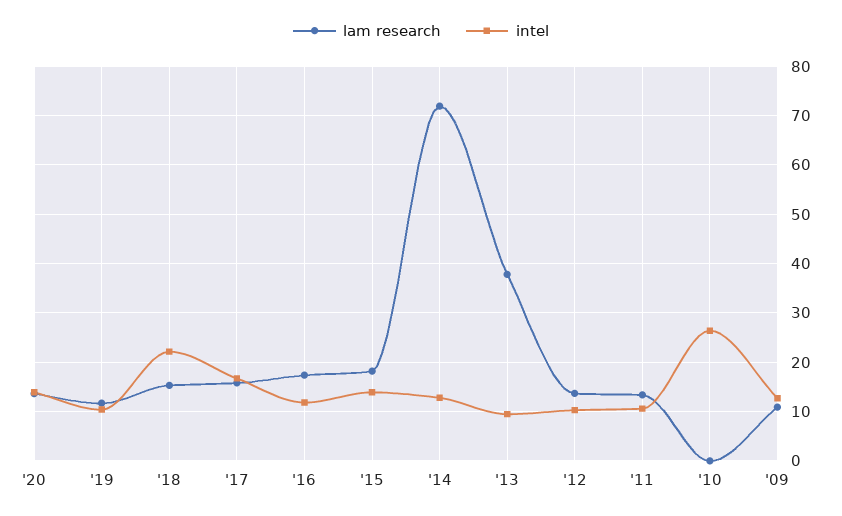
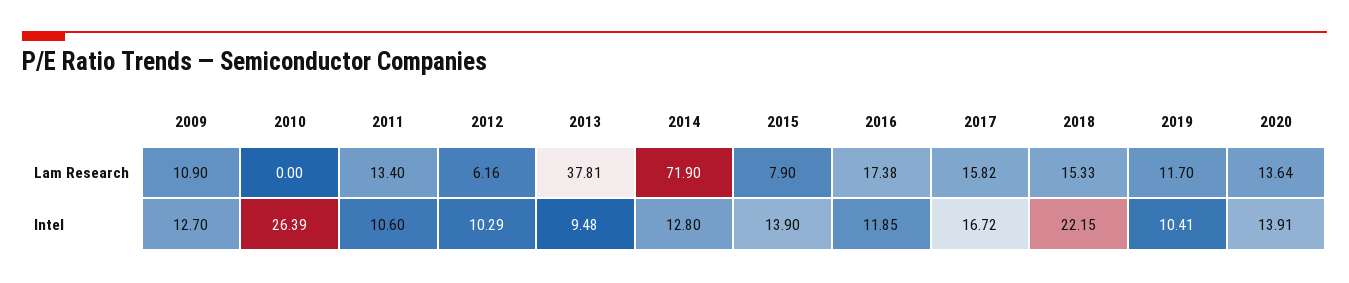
  {
    "lam research": {
      "'20": 13.64,
      "'19": 11.7,
      "'18": 15.33,
      "'17": 15.82,
      "'16": 17.38,
-     "'15": 18,
+     "'15": 7.9,
      "'14": 71.9,
      "'13": 37.81,
-     "'12": 14,
+     "'12": 6.16,
      "'11": 13.4,
      "'10": 0,
      "'09": 10.9
    },
    "intel": {
      "'20": 13.91,
      "'19": 10.41,
      "'18": 22.15,
      "'17": 16.72,
      "'16": 11.85,
      "'15": 13.9,
      "'14": 12.8,
      "'13": 9.48,
      "'12": 10.29,
      "'11": 10.6,
      "'10": 26.39,
      "'09": 12.7
    }
  }

